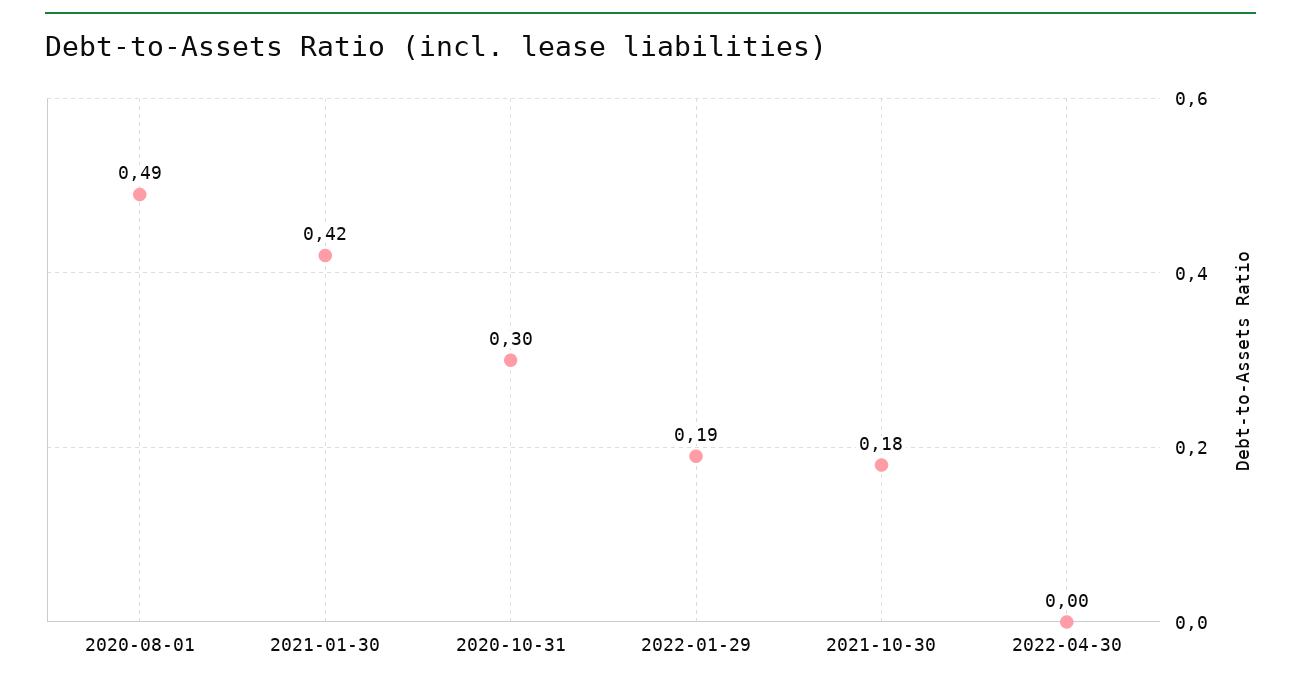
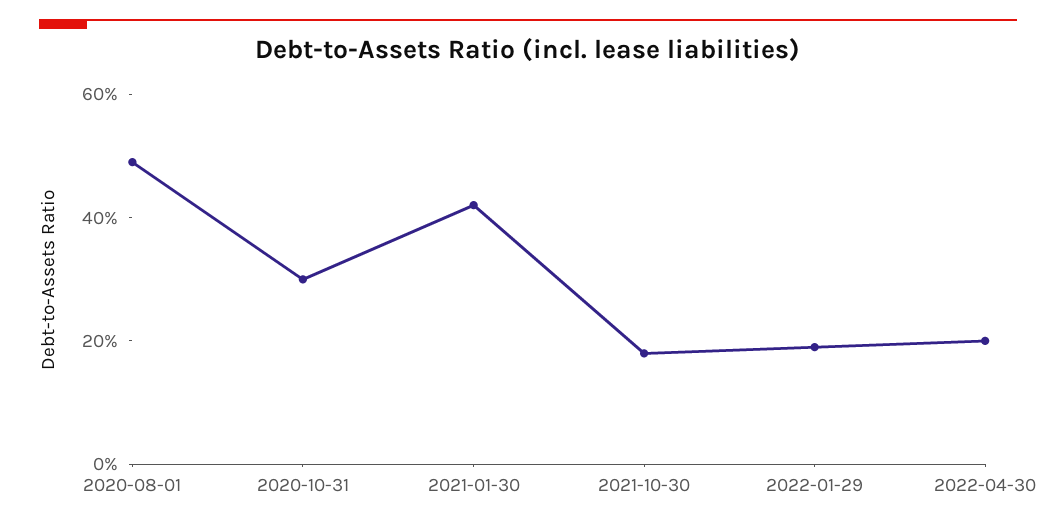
  {
    "2020-08-01": 0.49,
    "2021-01-30": 0.42,
    "2020-10-31": 0.3,
    "2022-01-29": 0.19,
    "2021-10-30": 0.18,
-   "2022-04-30": 0
+   "2022-04-30": 0.2
  }

